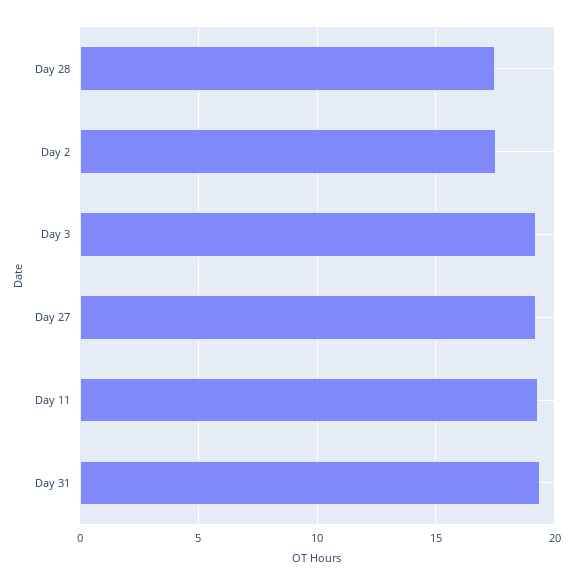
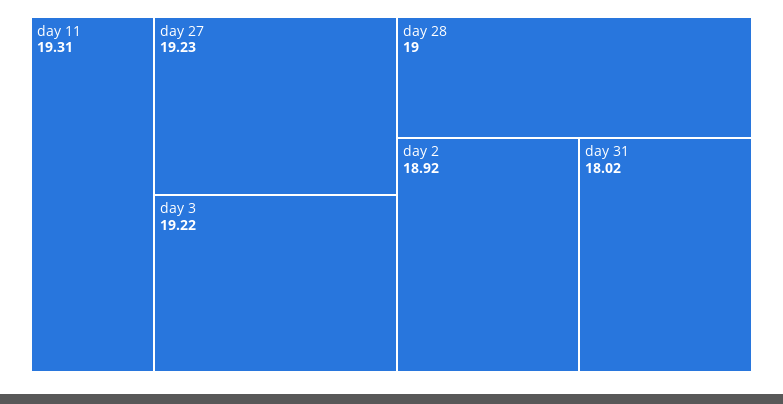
  {
-   "Day 28": 17.5,
+   "Day 28": 19,
-   "Day 2": 17.5,
+   "Day 2": 18.92,
    "Day 3": 19.22,
    "Day 27": 19.23,
    "Day 11": 19.31,
-   "Day 31": 19.5
+   "Day 31": 18.02
  }

